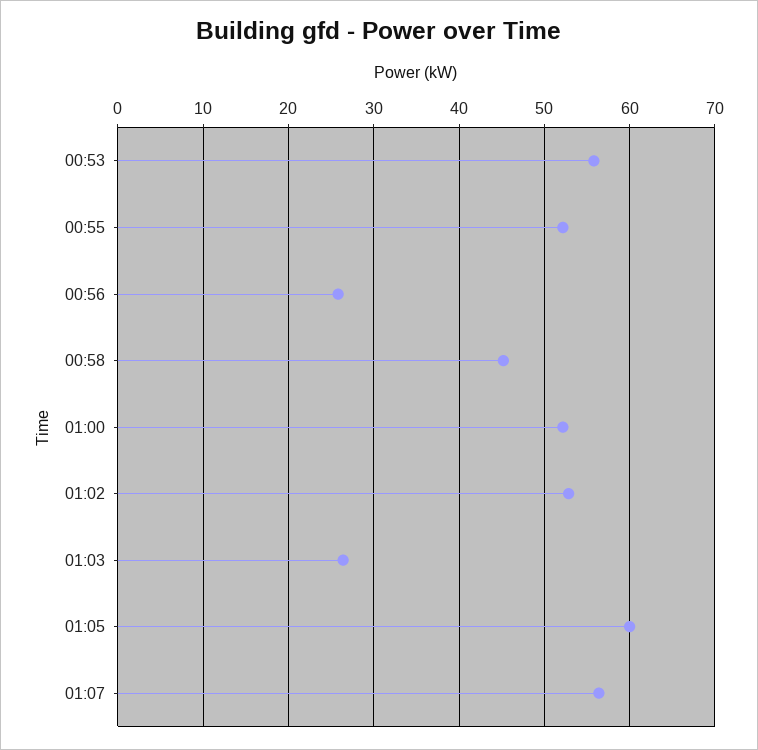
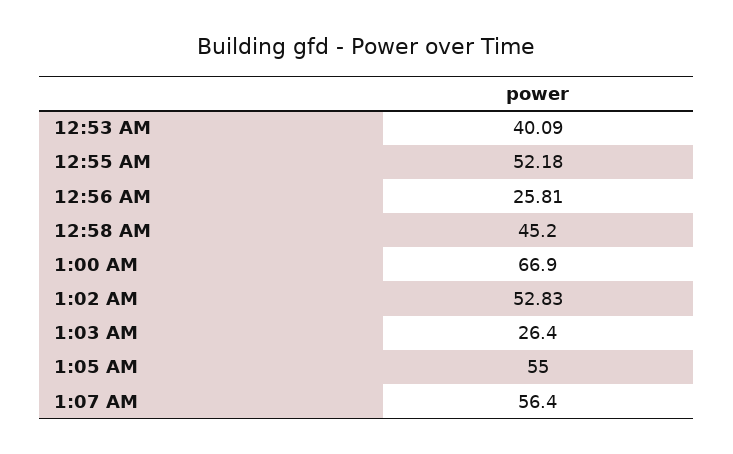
  {
-   "00:53": 56,
+   "00:53": 40.09,
    "00:55": 52.18,
    "00:56": 25.81,
    "00:58": 45.2,
-   "01:00": 52,
+   "01:00": 66.9,
    "01:02": 52.83,
    "01:03": 26.4,
-   "01:05": 60,
+   "01:05": 55,
    "01:07": 56.4
  }

